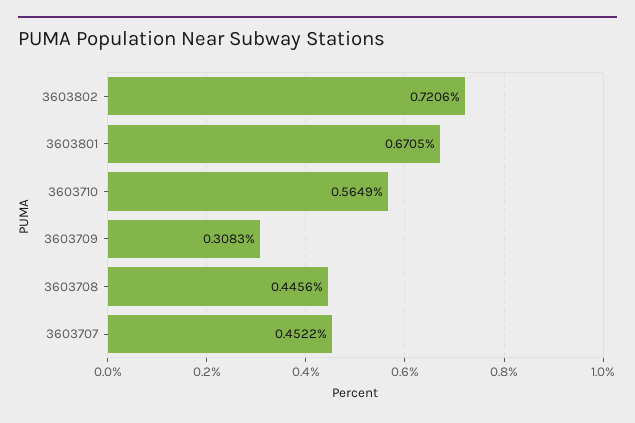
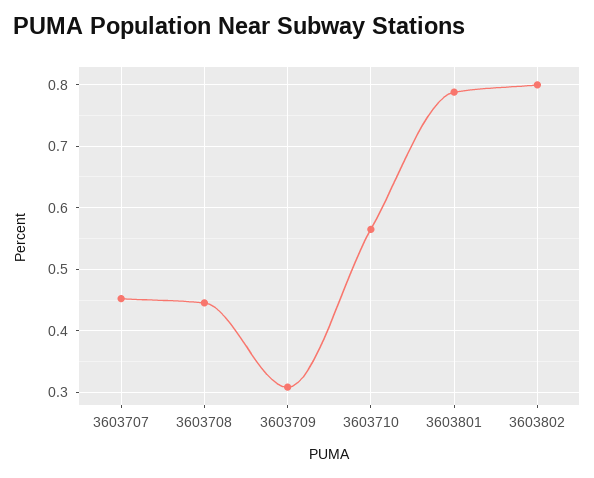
  {
-   "3603802": 0.7206,
+   "3603802": 0.8,
-   "3603801": 0.6705,
+   "3603801": 0.79,
    "3603710": 0.5649,
    "3603709": 0.3083,
    "3603708": 0.4456,
    "3603707": 0.4522
  }

